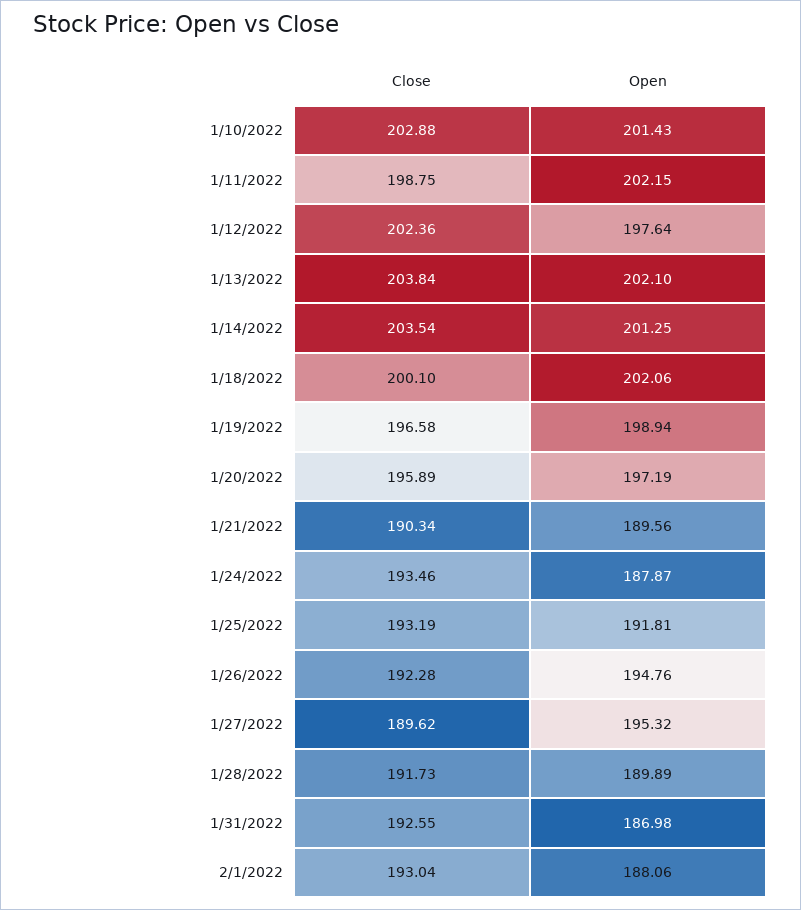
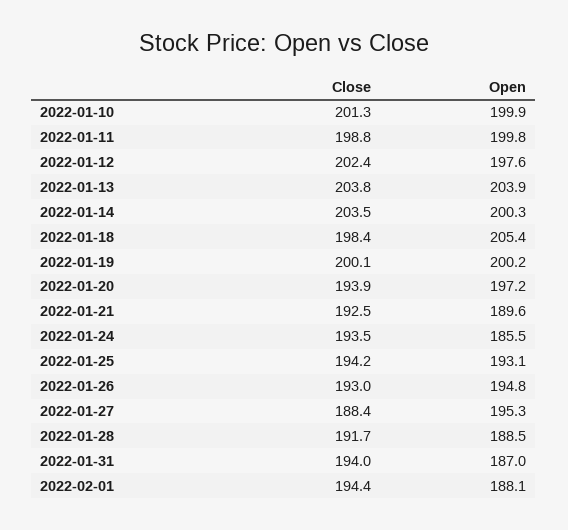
  {
    "Close": {
-     "1/10/2022": 202.88,
+     "1/10/2022": 201.3,
      "1/11/2022": 198.75,
      "1/12/2022": 202.36,
      "1/13/2022": 203.84,
      "1/14/2022": 203.54,
-     "1/18/2022": 200.1,
+     "1/18/2022": 198.4,
-     "1/19/2022": 196.58,
+     "1/19/2022": 200.1,
-     "1/20/2022": 195.89,
+     "1/20/2022": 193.9,
-     "1/21/2022": 190.34,
+     "1/21/2022": 192.5,
      "1/24/2022": 193.46,
-     "1/25/2022": 193.19,
+     "1/25/2022": 194.2,
-     "1/26/2022": 192.28,
+     "1/26/2022": 193,
-     "1/27/2022": 189.62,
+     "1/27/2022": 188.4,
      "1/28/2022": 191.73,
-     "1/31/2022": 192.55,
+     "1/31/2022": 194,
-     "2/1/2022": 193.04
+     "2/1/2022": 194.4
    },
    "Open": {
-     "1/10/2022": 201.43,
+     "1/10/2022": 199.9,
-     "1/11/2022": 202.15,
+     "1/11/2022": 199.8,
      "1/12/2022": 197.64,
-     "1/13/2022": 202.1,
+     "1/13/2022": 203.9,
-     "1/14/2022": 201.25,
+     "1/14/2022": 200.3,
-     "1/18/2022": 202.06,
+     "1/18/2022": 205.4,
-     "1/19/2022": 198.94,
+     "1/19/2022": 200.2,
      "1/20/2022": 197.19,
      "1/21/2022": 189.56,
-     "1/24/2022": 187.87,
+     "1/24/2022": 185.5,
-     "1/25/2022": 191.81,
+     "1/25/2022": 193.1,
      "1/26/2022": 194.76,
      "1/27/2022": 195.32,
-     "1/28/2022": 189.89,
+     "1/28/2022": 188.5,
      "1/31/2022": 186.98,
      "2/1/2022": 188.06
    }
  }

